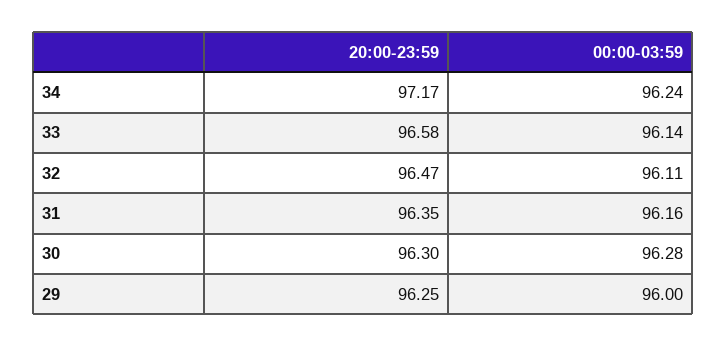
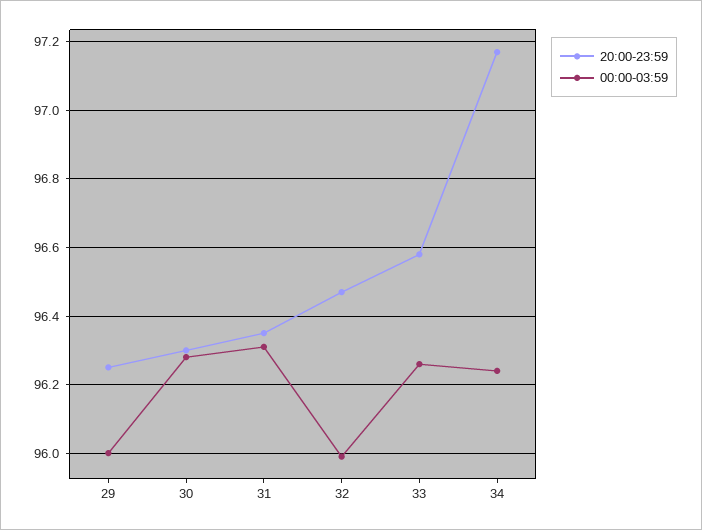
  {
    "20:00-23:59": {
      "34": 97.17,
      "33": 96.58,
      "32": 96.47,
      "31": 96.35,
      "30": 96.3,
      "29": 96.25
    },
    "00:00-03:59": {
      "34": 96.24,
-     "33": 96.14,
+     "33": 96.25,
-     "32": 96.11,
+     "32": 96,
-     "31": 96.16,
+     "31": 96.3,
      "30": 96.28,
      "29": 96
    }
  }

